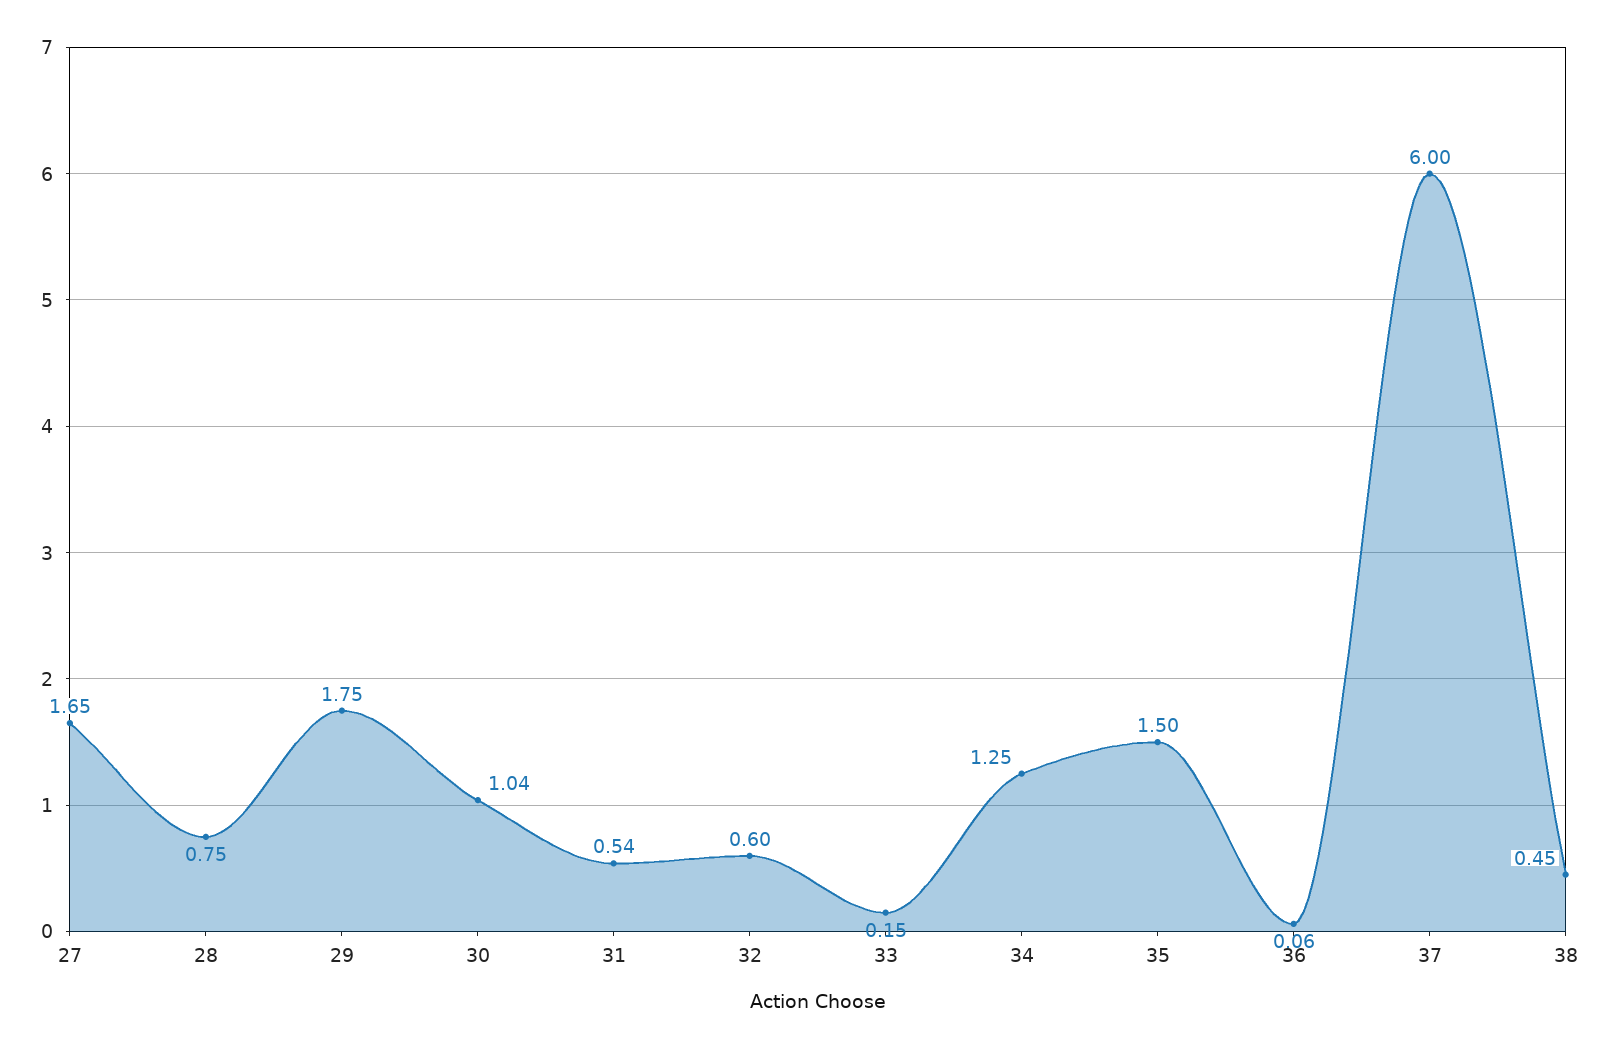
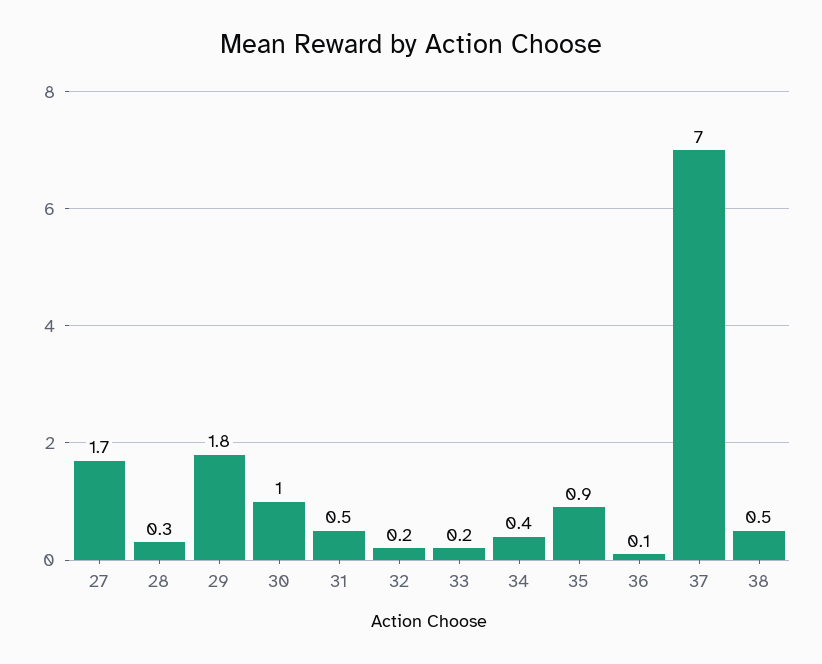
  {
    "27": 1.65,
-   "28": 0.75,
+   "28": 0.3,
    "29": 1.75,
    "30": 1.04,
    "31": 0.54,
-   "32": 0.6,
+   "32": 0.2,
    "33": 0.15,
-   "34": 1.25,
+   "34": 0.4,
-   "35": 1.5,
+   "35": 0.9,
    "36": 0.06,
-   "37": 6,
+   "37": 7,
    "38": 0.45
  }

